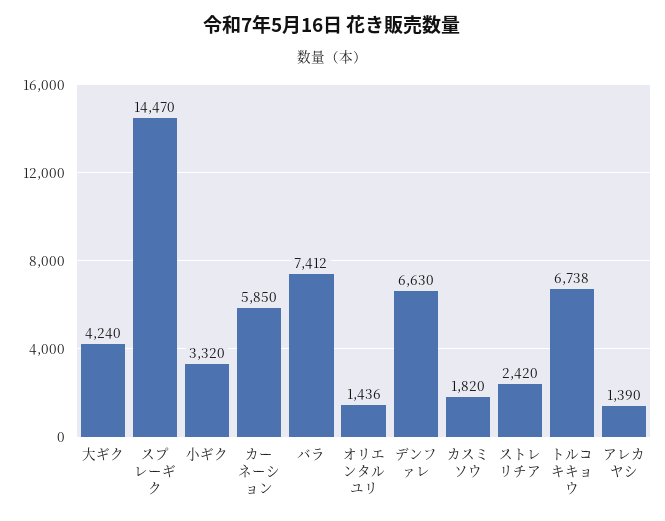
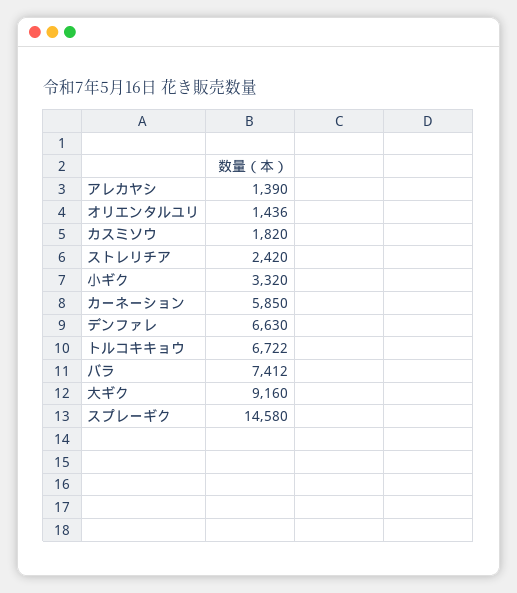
  {
-   "大ギク": 4240,
+   "大ギク": 9160,
-   "スプレーギク": 14470,
+   "スプレーギク": 14580,
    "小ギク": 3320,
    "カーネーション": 5850,
    "バラ": 7412,
    "オリエンタルユリ": 1436,
    "デンファレ": 6630,
    "カスミソウ": 1820,
    "ストレリチア": 2420,
-   "トルコキキョウ": 6738,
+   "トルコキキョウ": 6722,
    "アレカヤシ": 1390
  }

